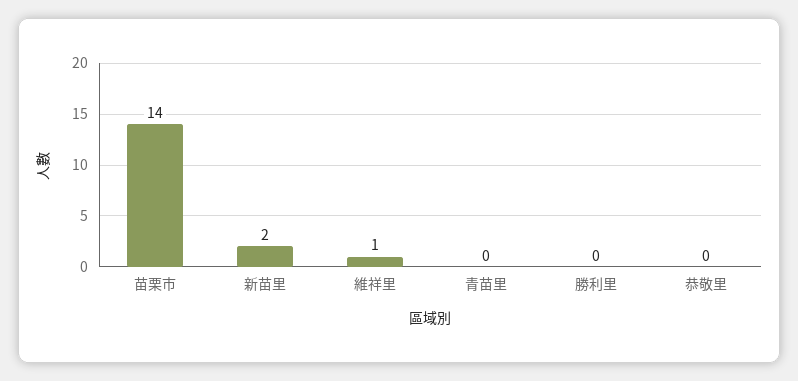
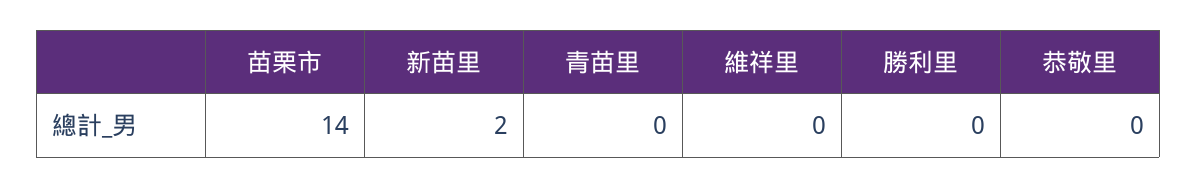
  {
    "苗栗市": 14,
    "新苗里": 2,
-   "維祥里": 1,
+   "維祥里": 0,
    "青苗里": 0,
    "勝利里": 0,
    "恭敬里": 0
  }

